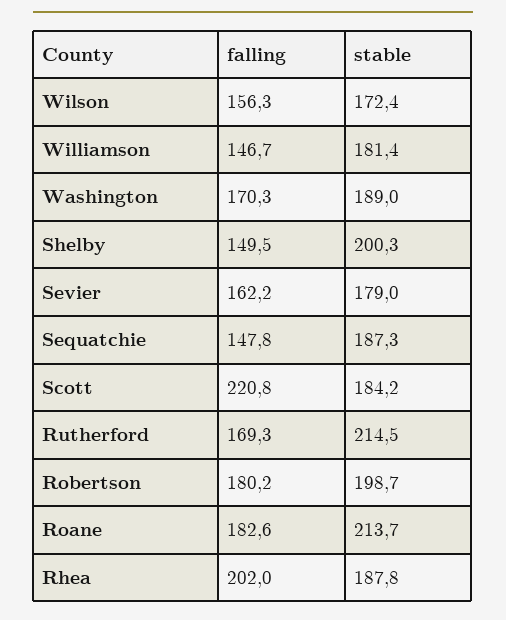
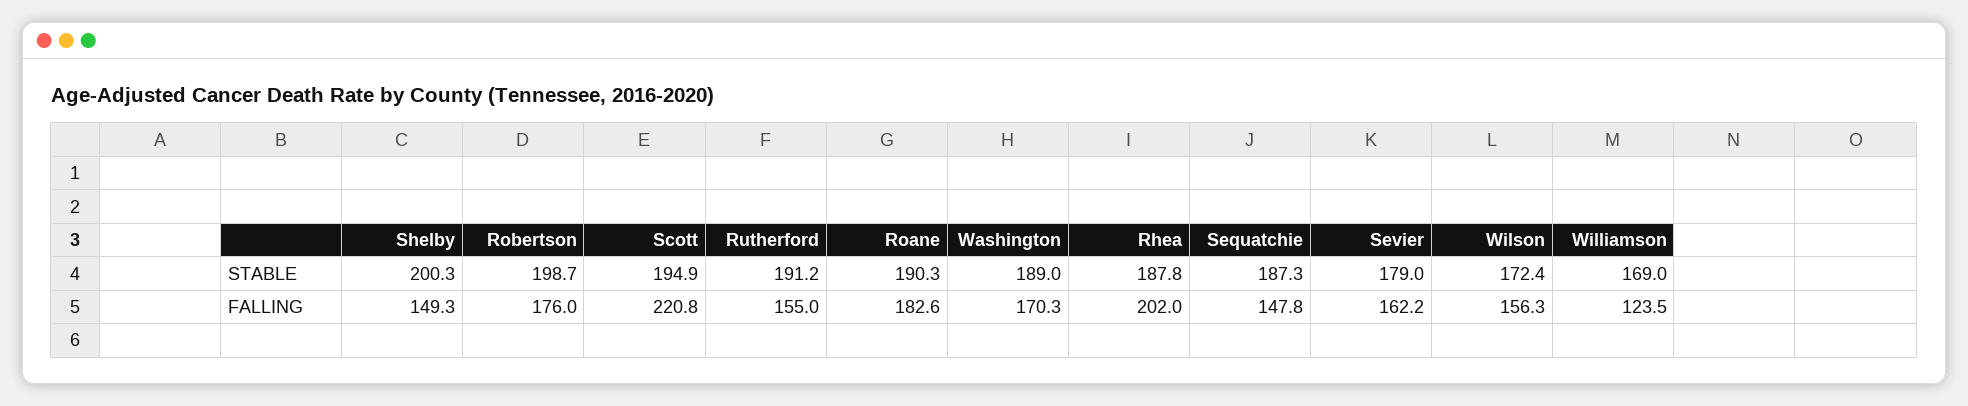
  {
    "falling": {
      "Wilson": 156.3,
-     "Williamson": 146.7,
+     "Williamson": 123.5,
      "Washington": 170.3,
-     "Shelby": 149.5,
+     "Shelby": 149.3,
      "Sevier": 162.2,
      "Sequatchie": 147.8,
      "Scott": 220.8,
-     "Rutherford": 169.3,
+     "Rutherford": 155,
-     "Robertson": 180.2,
+     "Robertson": 176,
      "Roane": 182.6,
      "Rhea": 202
    },
    "stable": {
      "Wilson": 172.4,
-     "Williamson": 181.4,
+     "Williamson": 169,
      "Washington": 189,
      "Shelby": 200.3,
      "Sevier": 179,
      "Sequatchie": 187.3,
-     "Scott": 184.2,
+     "Scott": 194.9,
-     "Rutherford": 214.5,
+     "Rutherford": 191.2,
      "Robertson": 198.7,
-     "Roane": 213.7,
+     "Roane": 190.3,
      "Rhea": 187.8
    }
  }

